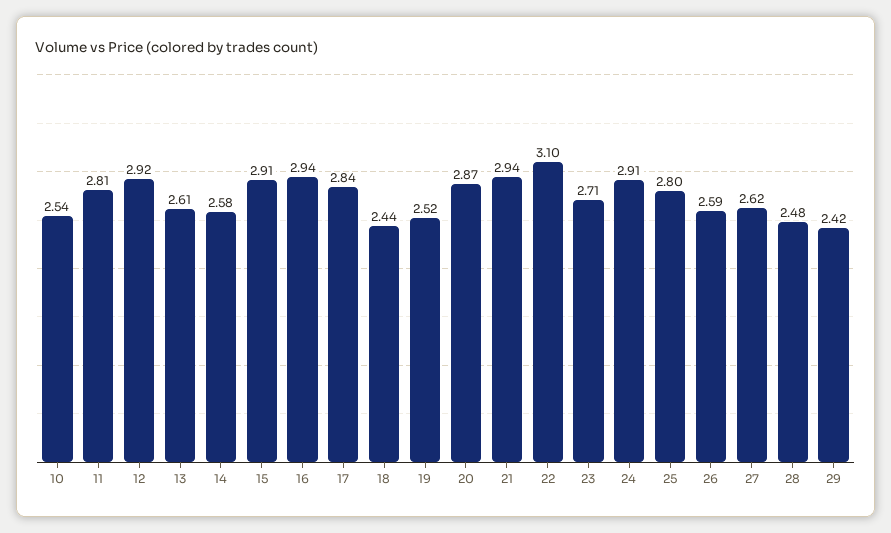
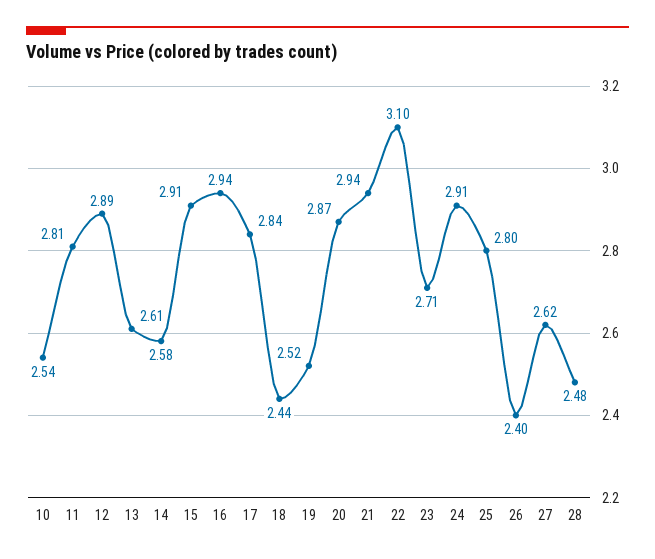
  {
    "10": 2.54,
    "11": 2.81,
-   "12": 2.92,
+   "12": 2.89,
    "13": 2.61,
    "14": 2.58,
    "15": 2.91,
    "16": 2.94,
    "17": 2.84,
    "18": 2.44,
    "19": 2.52,
    "20": 2.87,
    "21": 2.94,
    "22": 3.1,
    "23": 2.71,
    "24": 2.91,
    "25": 2.8,
-   "26": 2.59,
+   "26": 2.4,
    "27": 2.62,
-   "28": 2.48,
+   "28": 2.48
-   "29": 2.42
  }

